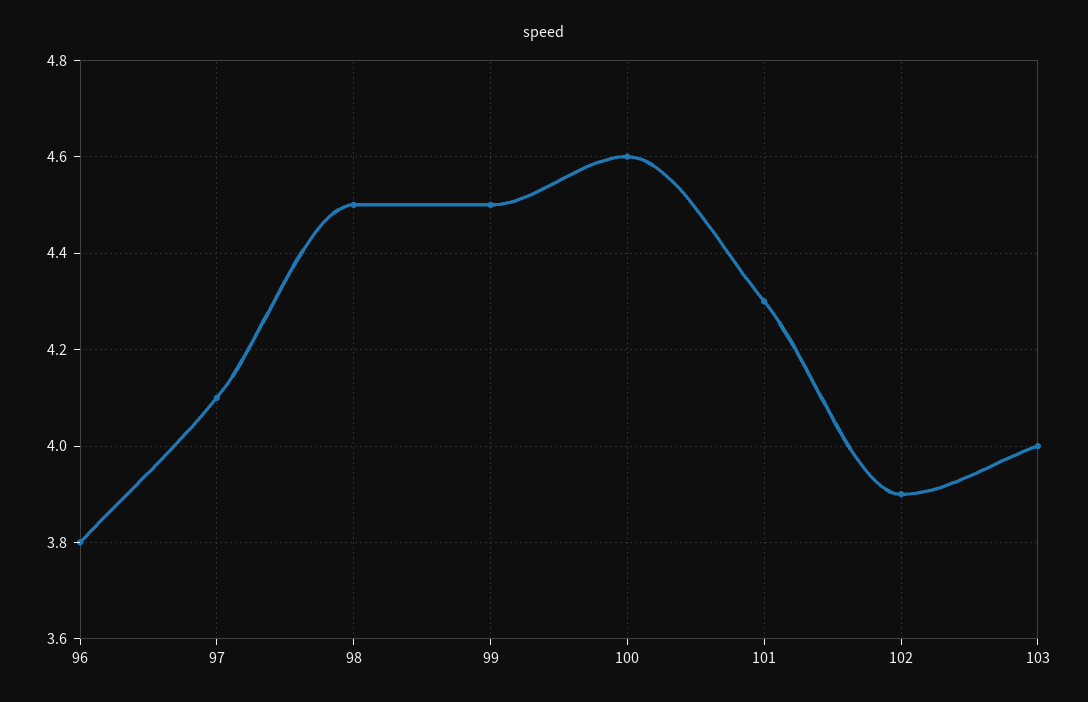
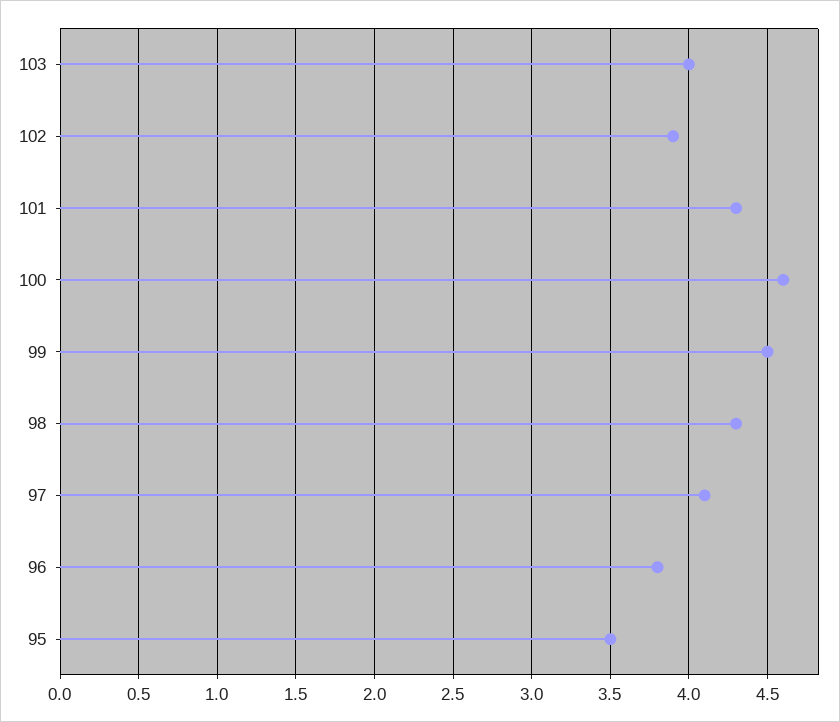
  {
    "96": 3.8,
    "97": 4.1,
-   "98": 4.5,
+   "98": 4.3,
    "99": 4.5,
    "100": 4.6,
    "101": 4.3,
    "102": 3.9,
-   "103": 4
+   "103": 4,
+   "95": 3.5
  }

